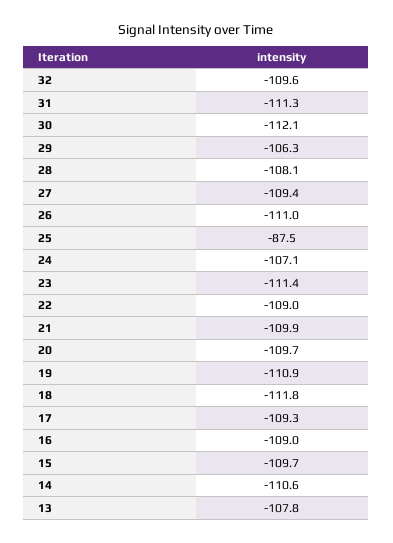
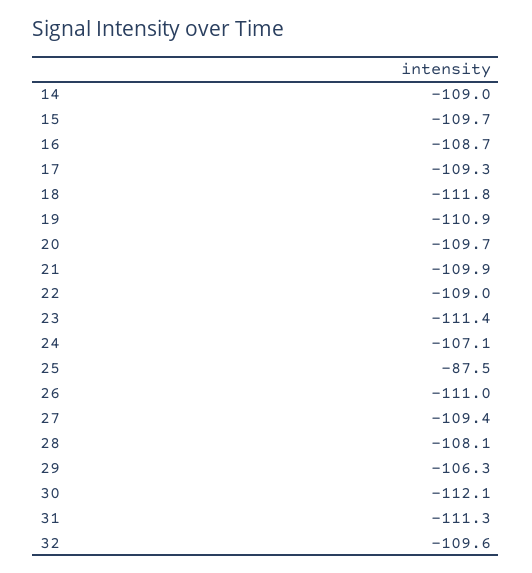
  {
    "32": -109.6,
    "31": -111.3,
    "30": -112.1,
    "29": -106.3,
    "28": -108.1,
    "27": -109.4,
    "26": -111,
    "25": -87.5,
    "24": -107.1,
    "23": -111.4,
    "22": -109,
    "21": -109.9,
    "20": -109.7,
    "19": -110.9,
    "18": -111.8,
    "17": -109.3,
-   "16": -109,
+   "16": -108.7,
    "15": -109.7,
-   "14": -110.6,
+   "14": -109
-   "13": -107.8
  }

